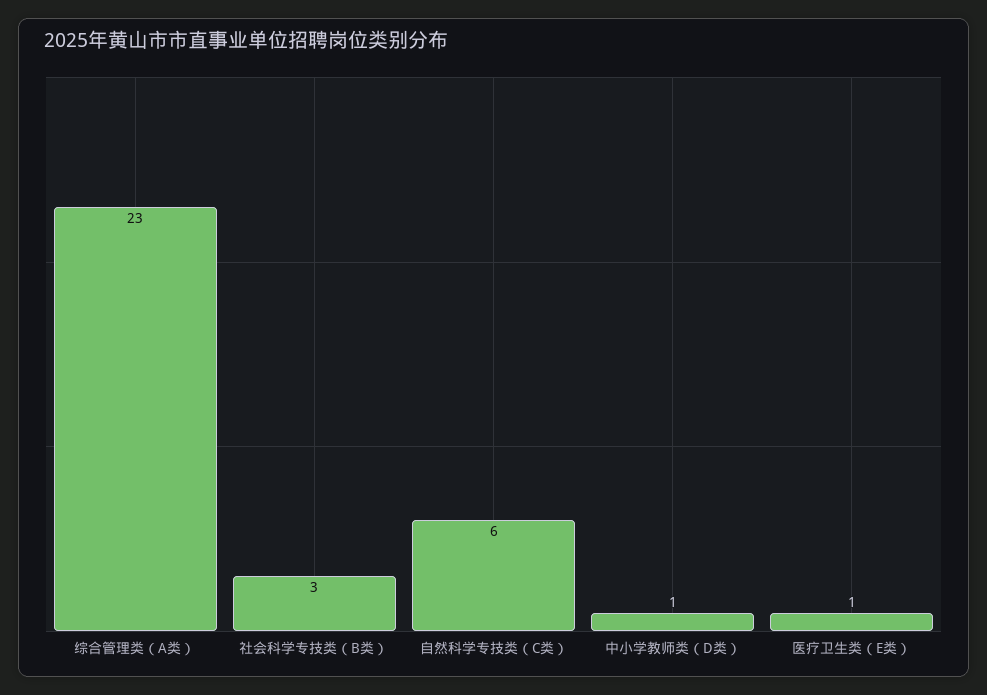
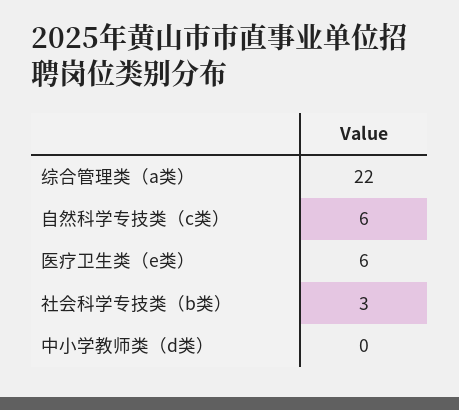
  {
-   "综合管理类（A类）": 23,
+   "综合管理类（A类）": 22,
    "社会科学专技类（B类）": 3,
    "自然科学专技类（C类）": 6,
-   "中小学教师类（D类）": 1,
+   "中小学教师类（D类）": 0,
-   "医疗卫生类（E类）": 1
+   "医疗卫生类（E类）": 6
  }

